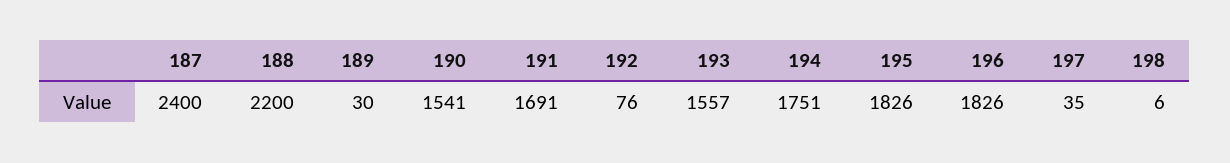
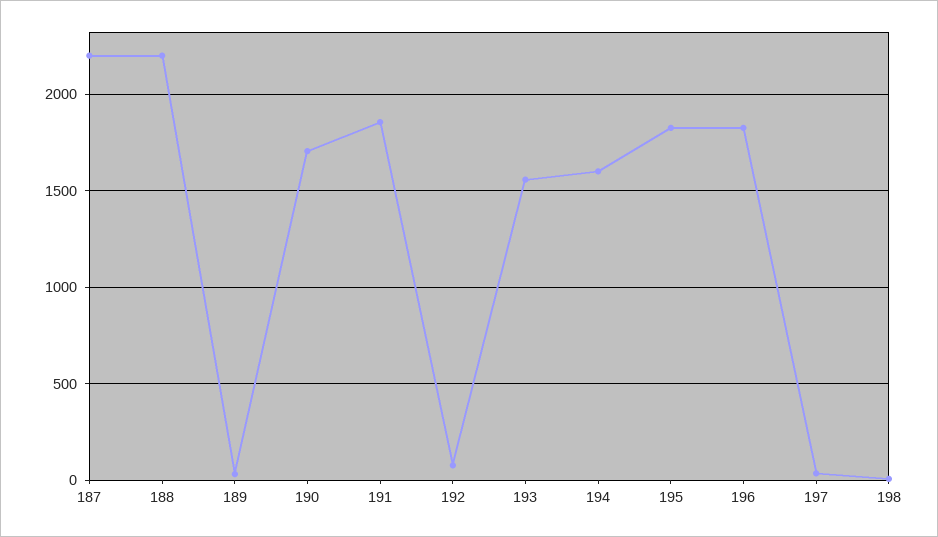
  {
-   "187": 2400,
+   "187": 2200,
    "188": 2200,
    "189": 30,
-   "190": 1541,
+   "190": 1700,
-   "191": 1691,
+   "191": 1850,
    "192": 76,
    "193": 1557,
-   "194": 1751,
+   "194": 1600,
    "195": 1826,
    "196": 1826,
    "197": 35,
    "198": 6
  }

